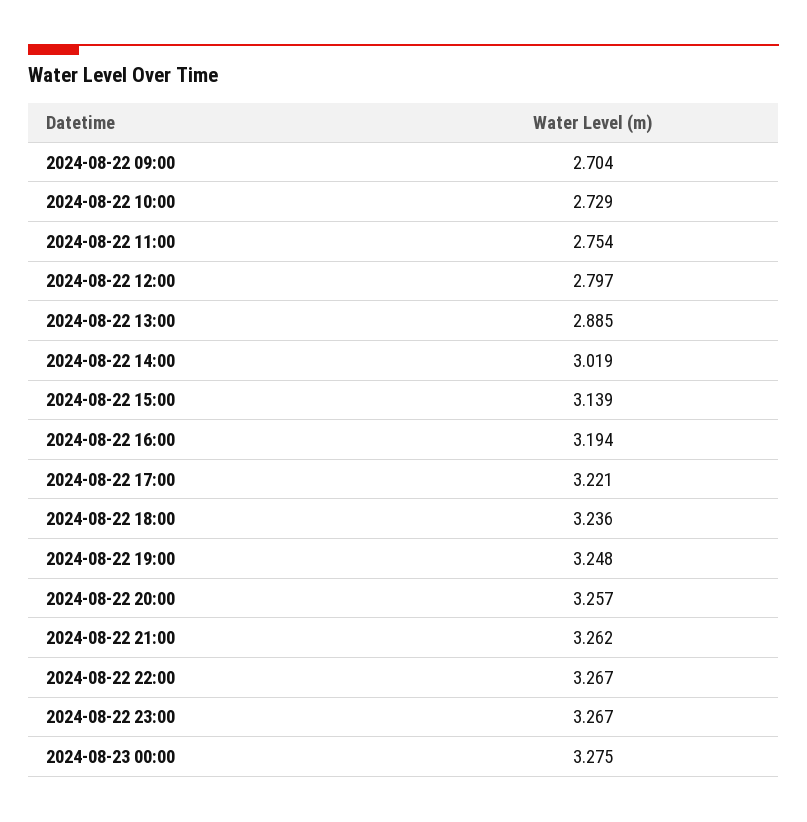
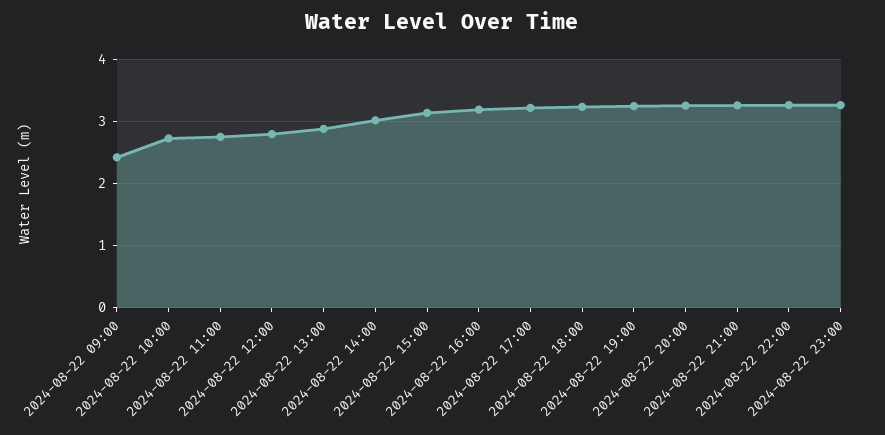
  {
-   "2024-08-22 09:00": 2.704,
+   "2024-08-22 09:00": 2.4,
    "2024-08-22 10:00": 2.729,
    "2024-08-22 11:00": 2.754,
    "2024-08-22 12:00": 2.797,
    "2024-08-22 13:00": 2.885,
    "2024-08-22 14:00": 3.019,
    "2024-08-22 15:00": 3.139,
    "2024-08-22 16:00": 3.194,
    "2024-08-22 17:00": 3.221,
    "2024-08-22 18:00": 3.236,
    "2024-08-22 19:00": 3.248,
    "2024-08-22 20:00": 3.257,
    "2024-08-22 21:00": 3.262,
    "2024-08-22 22:00": 3.267,
-   "2024-08-22 23:00": 3.267,
+   "2024-08-22 23:00": 3.267
-   "2024-08-23 00:00": 3.275
  }

